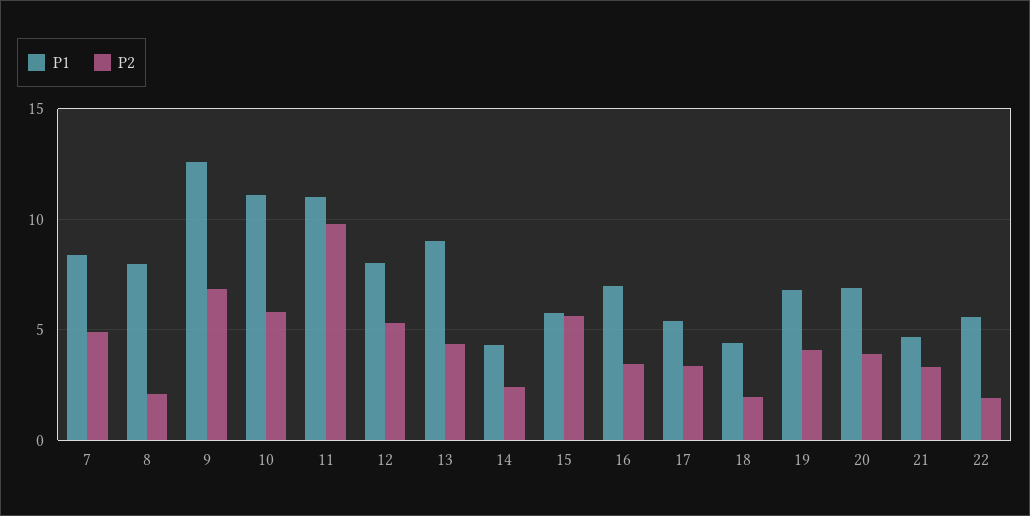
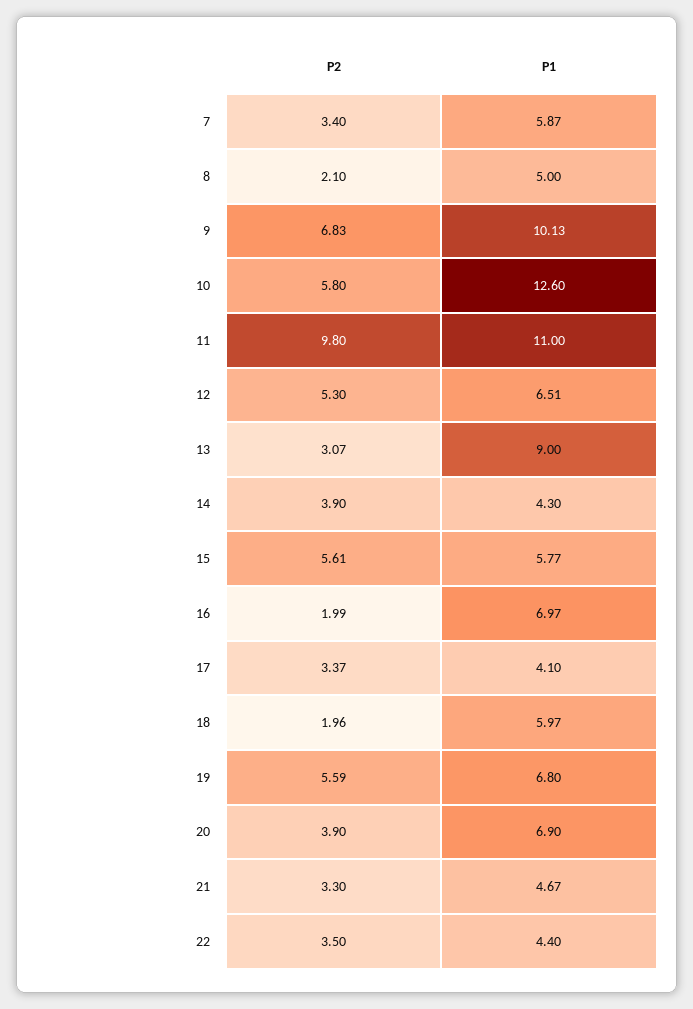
  {
    "P1": {
-     "7": 8.5,
+     "7": 5.87,
-     "8": 8,
+     "8": 5,
-     "9": 12.5,
+     "9": 10.13,
-     "10": 11,
+     "10": 12.6,
      "11": 11,
-     "12": 8,
+     "12": 6.51,
      "13": 9,
      "14": 4.3,
      "15": 5.77,
      "16": 6.97,
-     "17": 5.5,
+     "17": 4.1,
-     "18": 4.5,
+     "18": 5.97,
      "19": 6.8,
      "20": 6.9,
      "21": 4.67,
-     "22": 5.5
+     "22": 4.4
    },
    "P2": {
-     "7": 5,
+     "7": 3.4,
      "8": 2.1,
      "9": 6.83,
      "10": 5.8,
      "11": 9.8,
      "12": 5.3,
-     "13": 4.5,
+     "13": 3.07,
-     "14": 2.5,
+     "14": 3.9,
      "15": 5.61,
-     "16": 3.5,
+     "16": 1.99,
      "17": 3.37,
      "18": 1.96,
-     "19": 4,
+     "19": 5.59,
      "20": 3.9,
      "21": 3.3,
-     "22": 2
+     "22": 3.5
    }
  }

